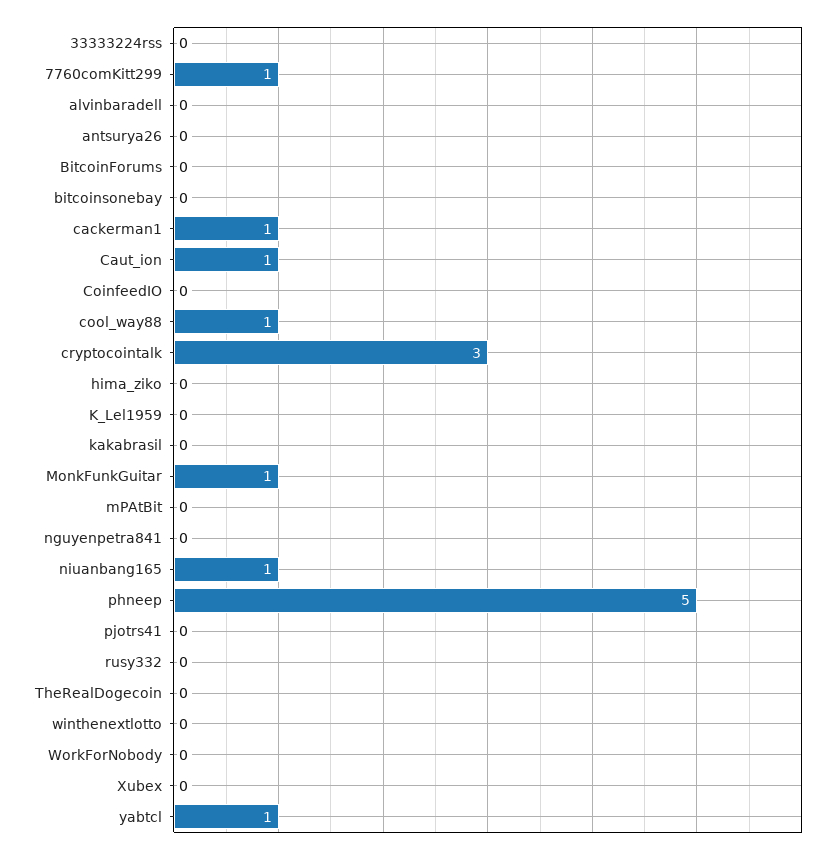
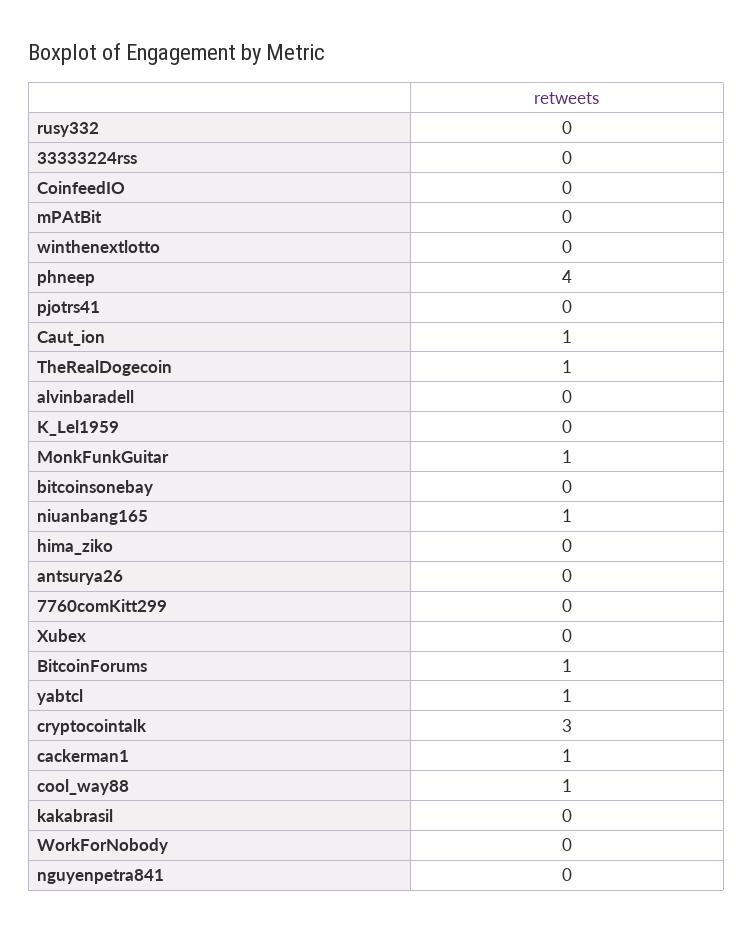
  {
    "33333224rss": 0,
-   "7760comKitt299": 1,
+   "7760comKitt299": 0,
    "alvinbaradell": 0,
    "antsurya26": 0,
-   "BitcoinForums": 0,
+   "BitcoinForums": 1,
    "bitcoinsonebay": 0,
    "cackerman1": 1,
    "Caut_ion": 1,
    "CoinfeedIO": 0,
    "cool_way88": 1,
    "cryptocointalk": 3,
    "hima_ziko": 0,
    "K_Lel1959": 0,
    "kakabrasil": 0,
    "MonkFunkGuitar": 1,
    "mPAtBit": 0,
    "nguyenpetra841": 0,
    "niuanbang165": 1,
-   "phneep": 5,
+   "phneep": 4,
    "pjotrs41": 0,
    "rusy332": 0,
-   "TheRealDogecoin": 0,
+   "TheRealDogecoin": 1,
    "winthenextlotto": 0,
    "WorkForNobody": 0,
    "Xubex": 0,
    "yabtcl": 1
  }

